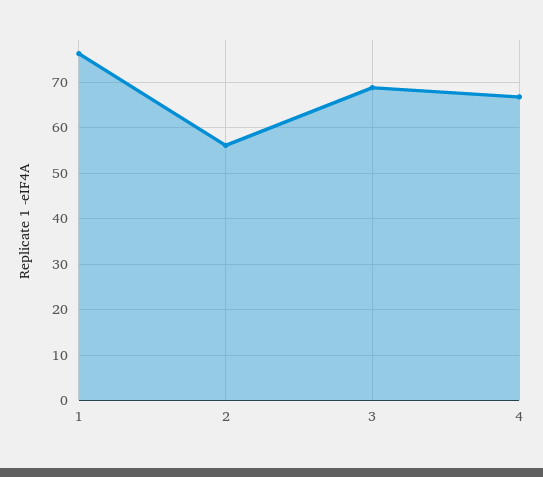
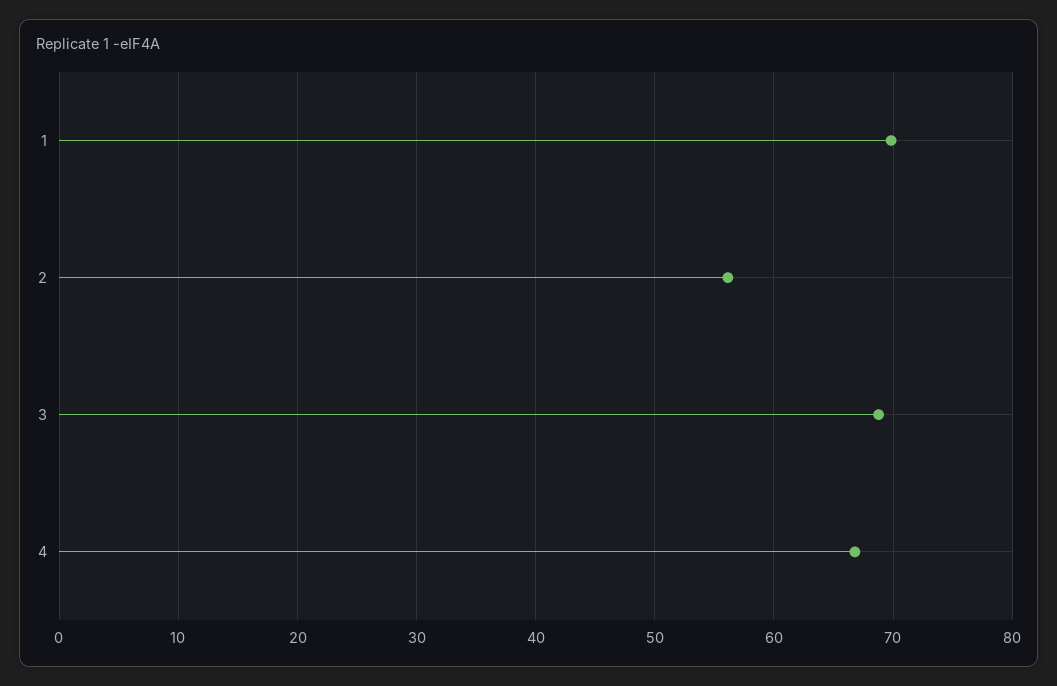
  {
-   "1": 76,
+   "1": 70,
    "2": 56,
    "3": 69,
    "4": 67
  }

